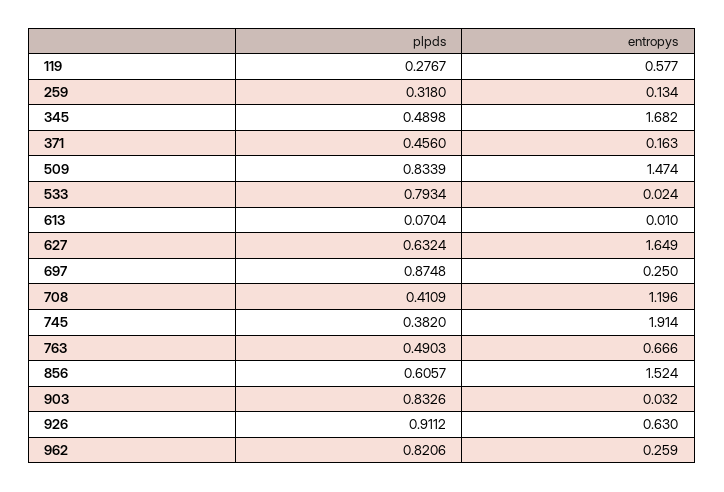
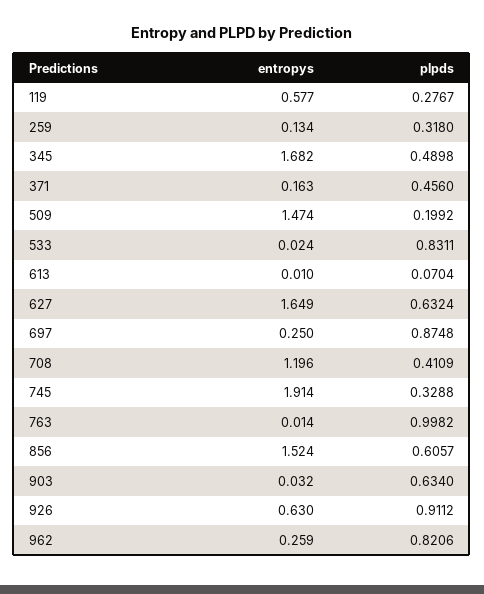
  {
    "plpds": {
      "119": 0.2767,
      "259": 0.318,
      "345": 0.4898,
      "371": 0.456,
-     "509": 0.8339,
+     "509": 0.1992,
-     "533": 0.7934,
+     "533": 0.8311,
      "613": 0.0704,
      "627": 0.6324,
      "697": 0.8748,
      "708": 0.4109,
-     "745": 0.382,
+     "745": 0.3288,
-     "763": 0.4903,
+     "763": 0.9982,
      "856": 0.6057,
-     "903": 0.8326,
+     "903": 0.634,
      "926": 0.9112,
      "962": 0.8206
    },
    "entropys": {
      "119": 0.577,
      "259": 0.134,
      "345": 1.682,
      "371": 0.163,
      "509": 1.474,
      "533": 0.024,
      "613": 0.01,
      "627": 1.649,
      "697": 0.25,
      "708": 1.196,
      "745": 1.914,
-     "763": 0.666,
+     "763": 0.014,
      "856": 1.524,
      "903": 0.032,
      "926": 0.63,
      "962": 0.259
    }
  }

